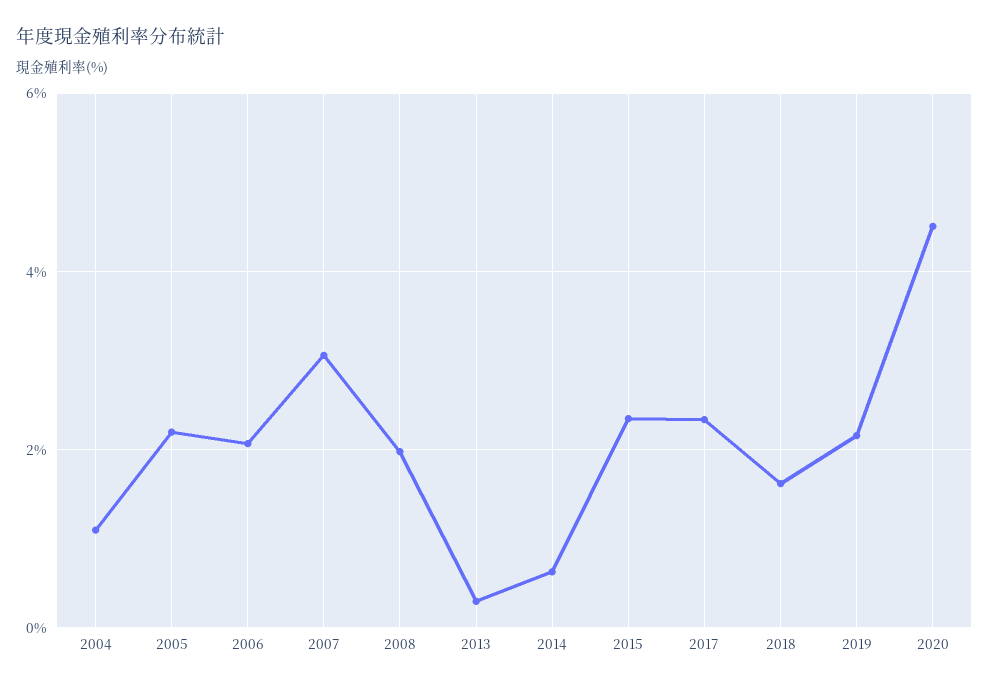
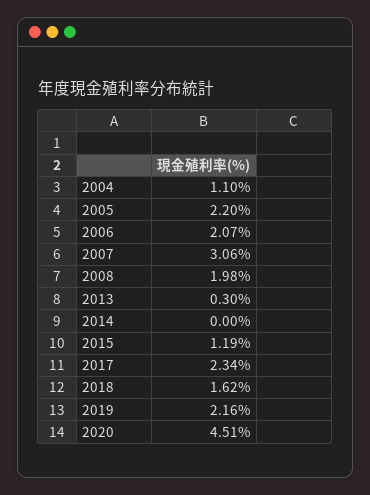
  {
    "2004": 1.1,
    "2005": 2.2,
    "2006": 2.07,
    "2007": 3.06,
    "2008": 1.98,
    "2013": 0.3,
-   "2014": 0.6,
+   "2014": 0,
-   "2015": 2.4,
+   "2015": 1.19,
    "2017": 2.34,
    "2018": 1.62,
    "2019": 2.16,
    "2020": 4.51
  }

